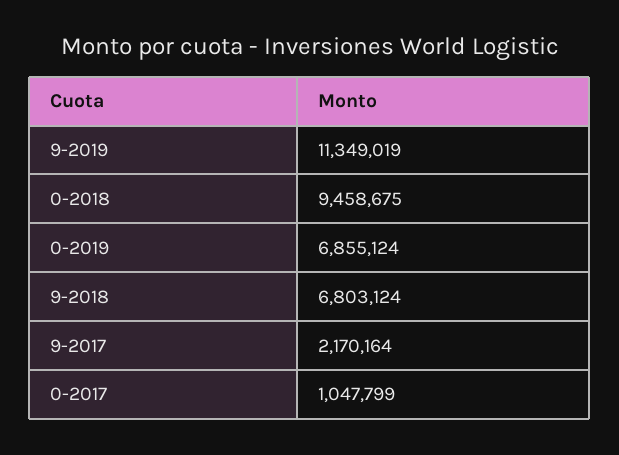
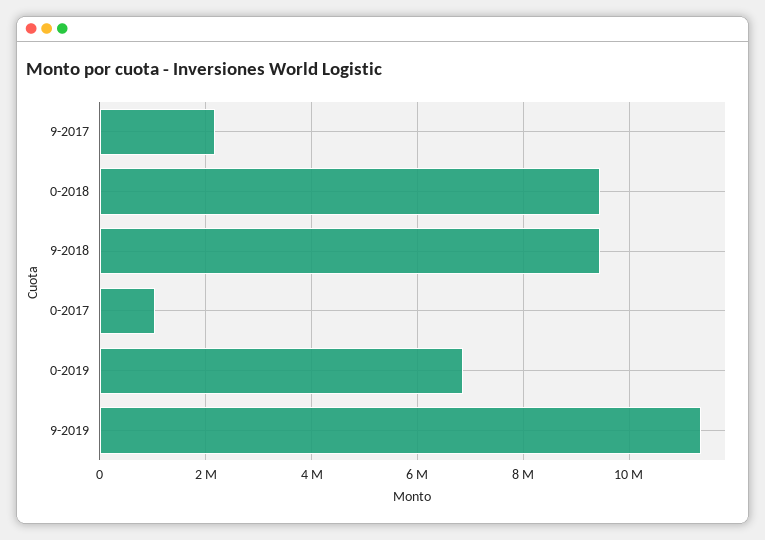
  {
    "9-2019": 11349019,
    "0-2018": 9458675,
    "0-2019": 6855124,
-   "9-2018": 6803124,
+   "9-2018": 9400000,
    "9-2017": 2170164,
    "0-2017": 1047799
  }

